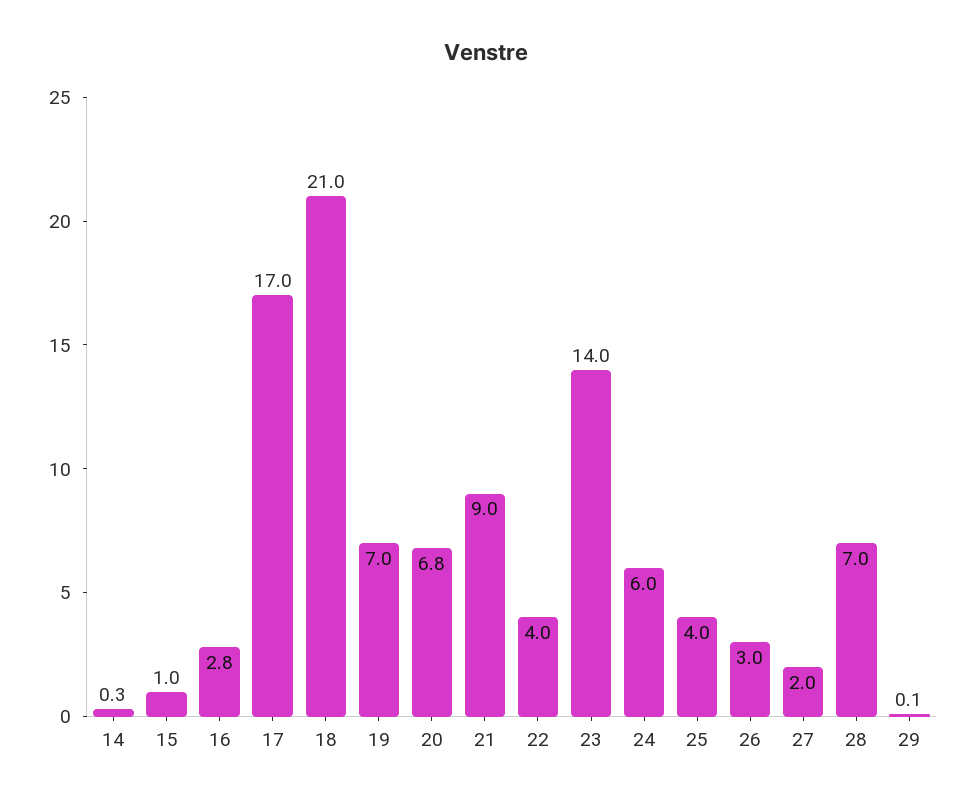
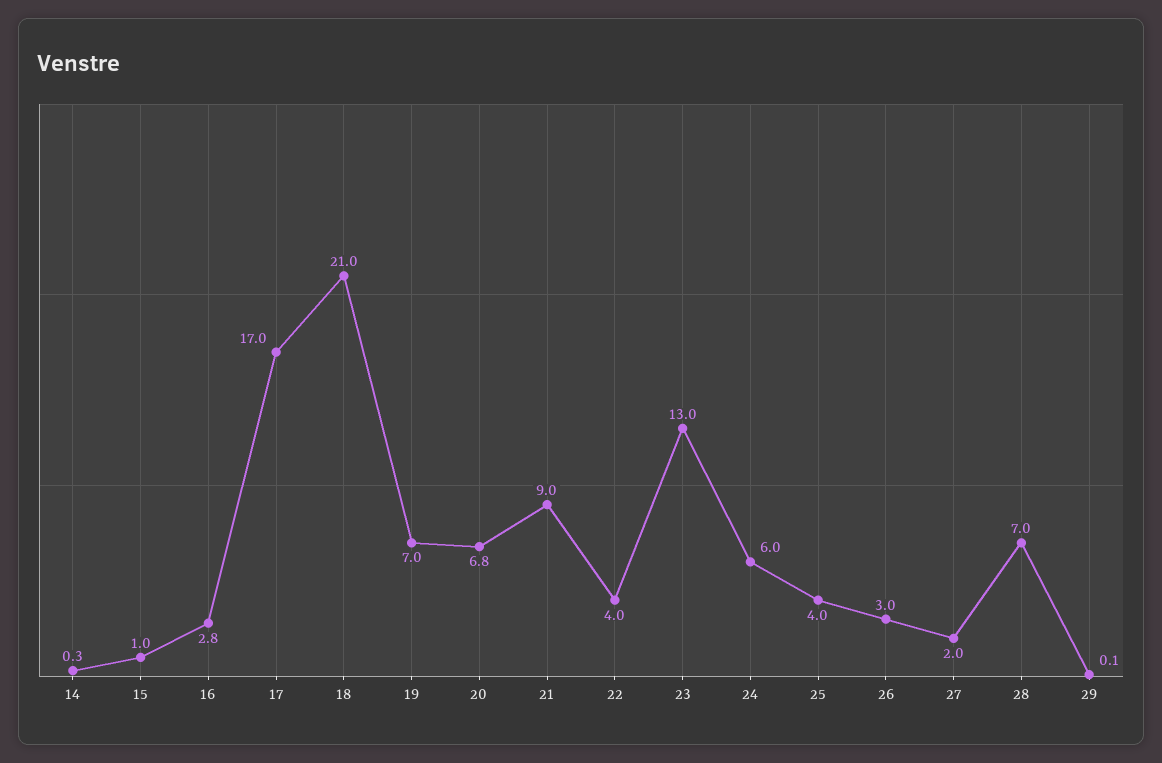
  {
    "14": 0.3,
    "15": 1,
    "16": 2.8,
    "17": 17,
    "18": 21,
    "19": 7,
    "20": 6.8,
    "21": 9,
    "22": 4,
-   "23": 14,
+   "23": 13,
    "24": 6,
    "25": 4,
    "26": 3,
    "27": 2,
    "28": 7,
    "29": 0.1
  }

